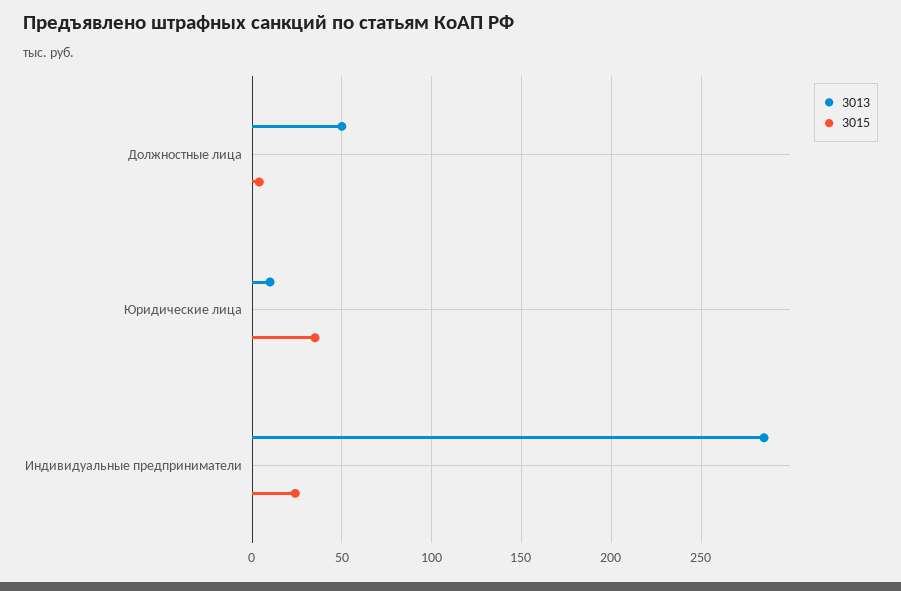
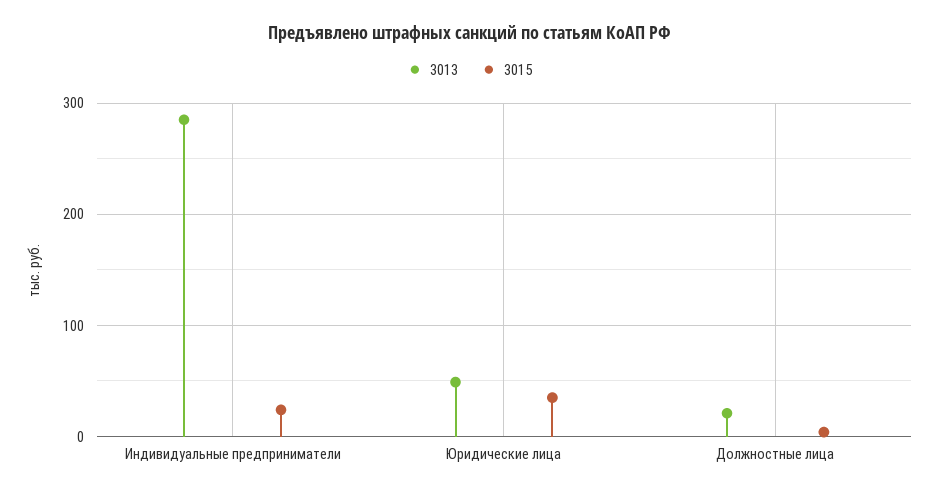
  {
    "3013": {
-     "Должностные лица": 50,
+     "Должностные лица": 20,
-     "Юридические лица": 10,
+     "Юридические лица": 50,
      "Индивидуальные предприниматели": 285
    },
    "3015": {
      "Должностные лица": 5,
      "Юридические лица": 35,
      "Индивидуальные предприниматели": 25
    }
  }

